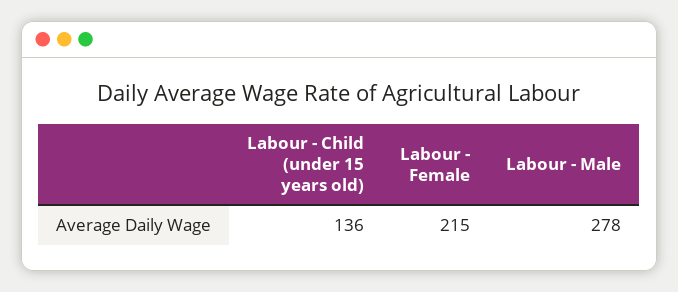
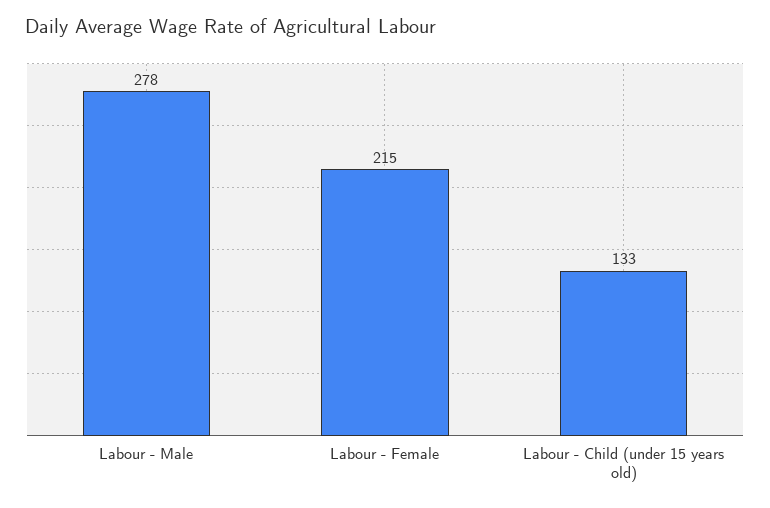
  {
-   "Labour - Child (under 15 years old)": 136,
+   "Labour - Child (under 15 years old)": 133,
    "Labour - Female": 215,
    "Labour - Male": 278
  }

